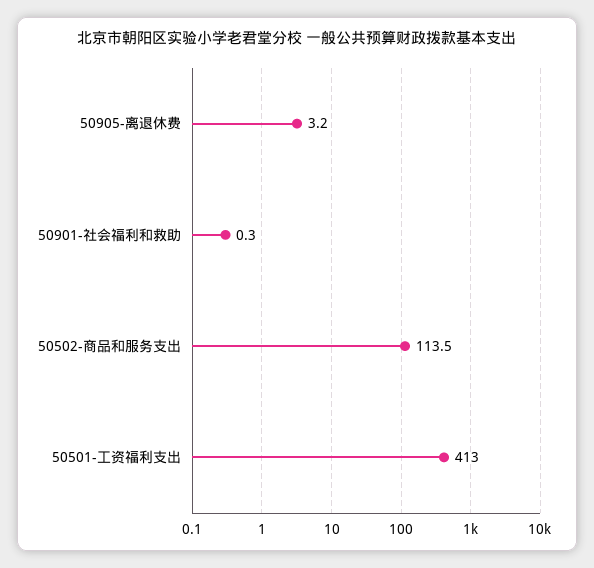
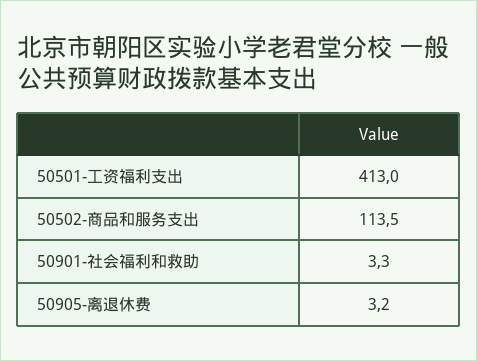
  {
    "50905-离退休费": 3.2,
-   "50901-社会福利和救助": 0.3,
+   "50901-社会福利和救助": 3.3,
    "50502-商品和服务支出": 113.5,
    "50501-工资福利支出": 413
  }

